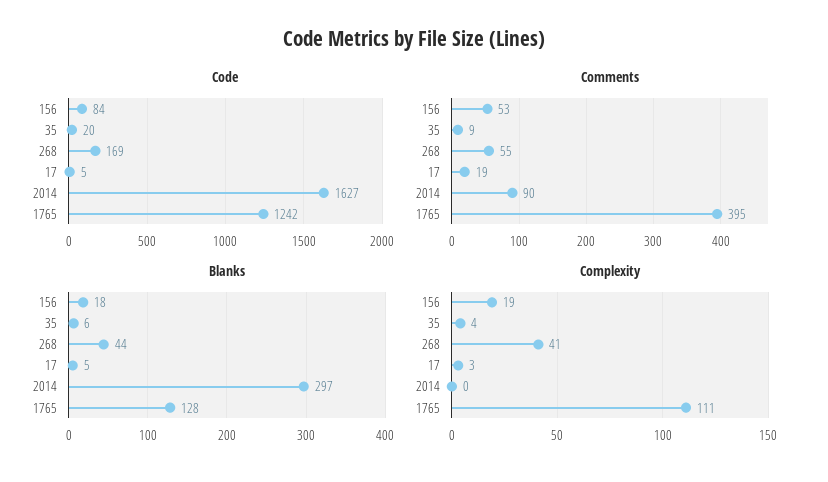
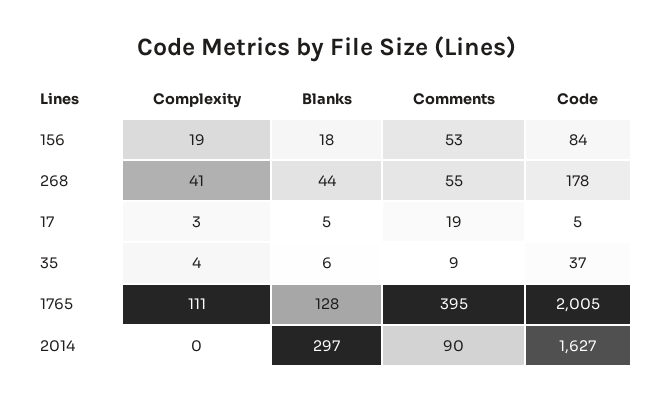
  {
    "Code": {
      "156": 84,
-     "35": 20,
+     "35": 37,
-     "268": 169,
+     "268": 178,
      "17": 5,
      "2014": 1627,
-     "1765": 1242
+     "1765": 2005
    },
    "Comments": {
      "156": 53,
      "35": 9,
      "268": 55,
      "17": 19,
      "2014": 90,
      "1765": 395
    },
    "Blanks": {
      "156": 18,
      "35": 6,
      "268": 44,
      "17": 5,
      "2014": 297,
      "1765": 128
    },
    "Complexity": {
      "156": 19,
      "35": 4,
      "268": 41,
      "17": 3,
      "2014": 0,
      "1765": 111
    }
  }

